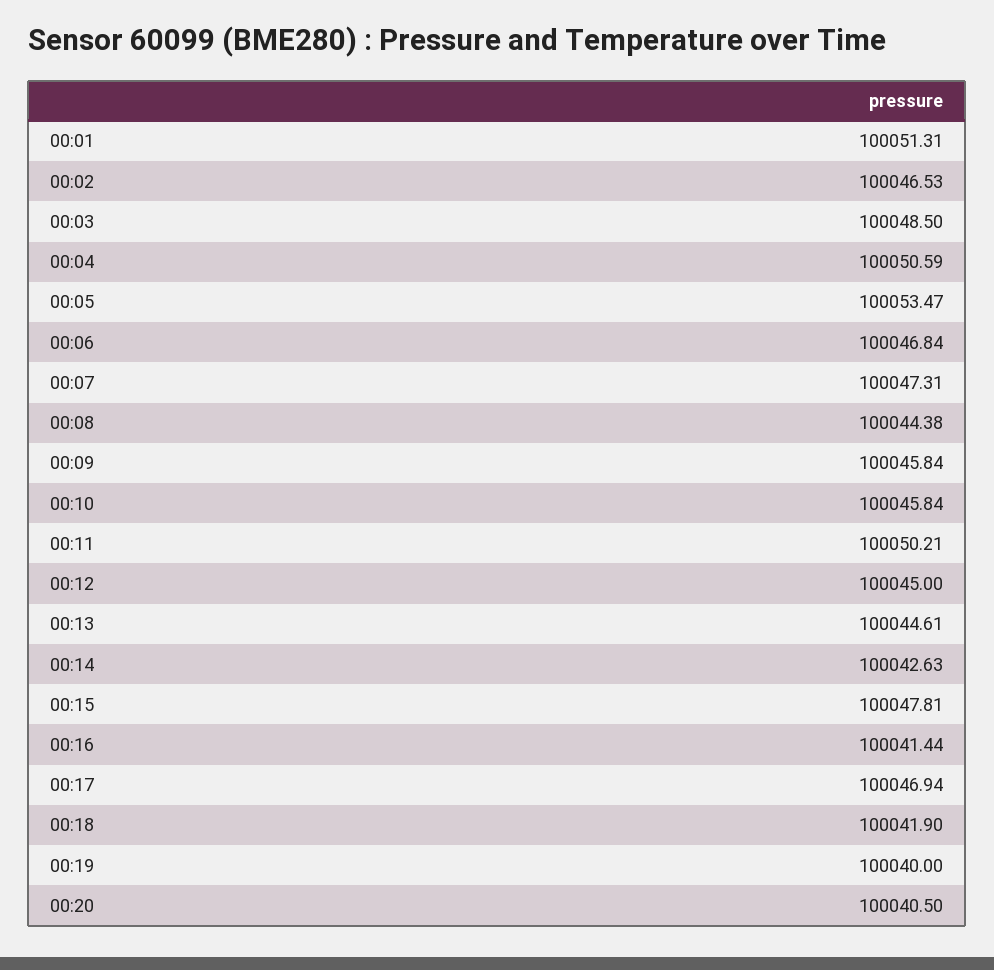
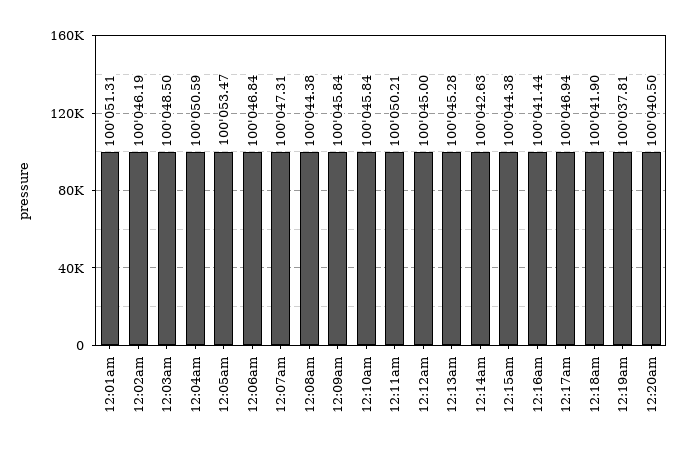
  {
    "00:01": 100051.31,
-   "00:02": 100046.53,
+   "00:02": 100046.19,
    "00:03": 100048.5,
    "00:04": 100050.59,
    "00:05": 100053.47,
    "00:06": 100046.84,
    "00:07": 100047.31,
    "00:08": 100044.38,
    "00:09": 100045.84,
    "00:10": 100045.84,
    "00:11": 100050.21,
    "00:12": 100045,
-   "00:13": 100044.61,
+   "00:13": 100045.28,
    "00:14": 100042.63,
-   "00:15": 100047.81,
+   "00:15": 100044.38,
    "00:16": 100041.44,
    "00:17": 100046.94,
    "00:18": 100041.9,
-   "00:19": 100040,
+   "00:19": 100037.81,
    "00:20": 100040.5
  }

